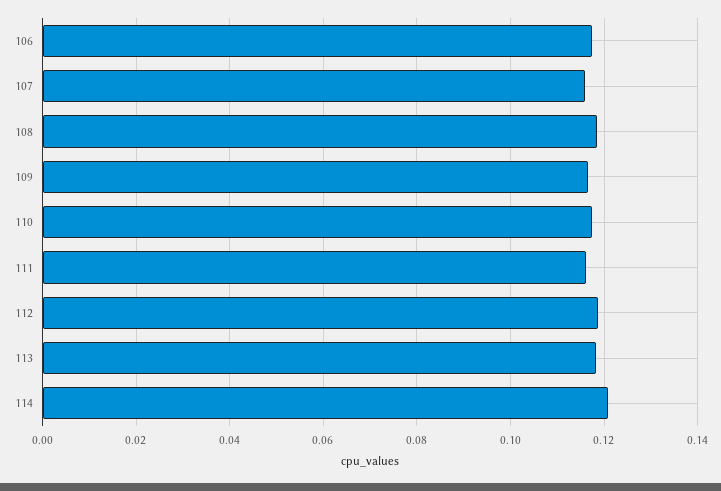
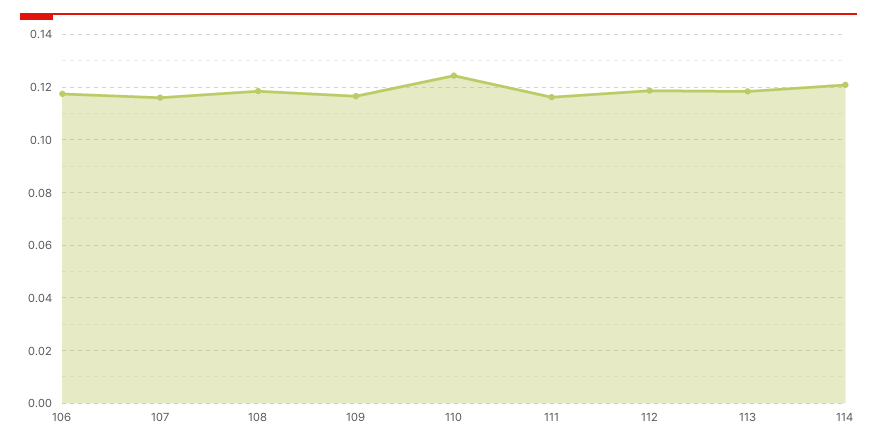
  {
    "106": 0.118,
    "107": 0.116,
    "108": 0.118,
    "109": 0.116,
-   "110": 0.118,
+   "110": 0.125,
    "111": 0.116,
    "112": 0.118,
    "113": 0.118,
    "114": 0.12
  }

